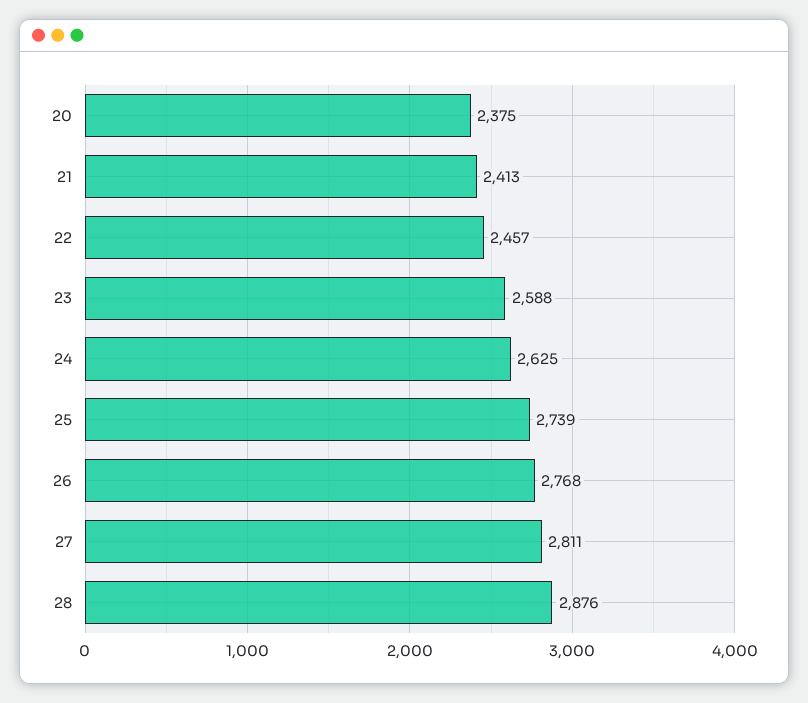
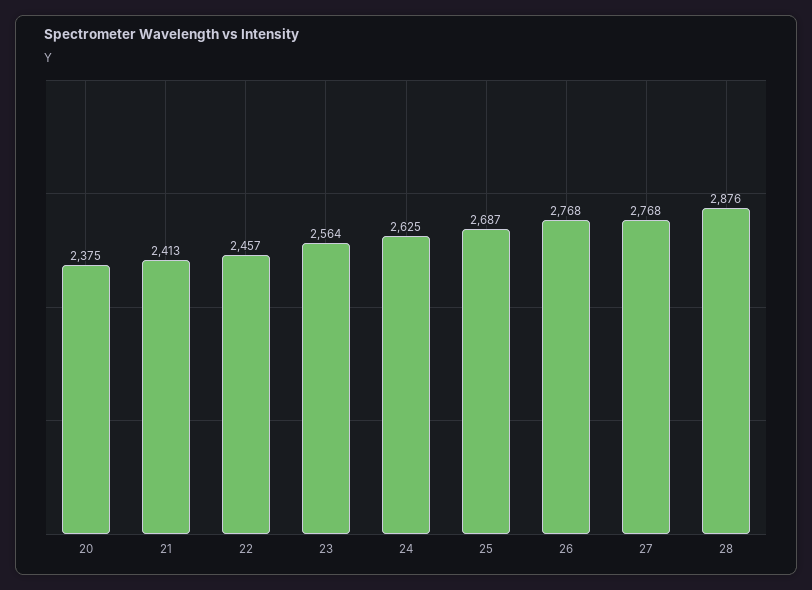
  {
    "20": 2375,
    "21": 2413,
    "22": 2457,
-   "23": 2588,
+   "23": 2564,
    "24": 2625,
-   "25": 2739,
+   "25": 2687,
    "26": 2768,
-   "27": 2811,
+   "27": 2768,
    "28": 2876
  }

